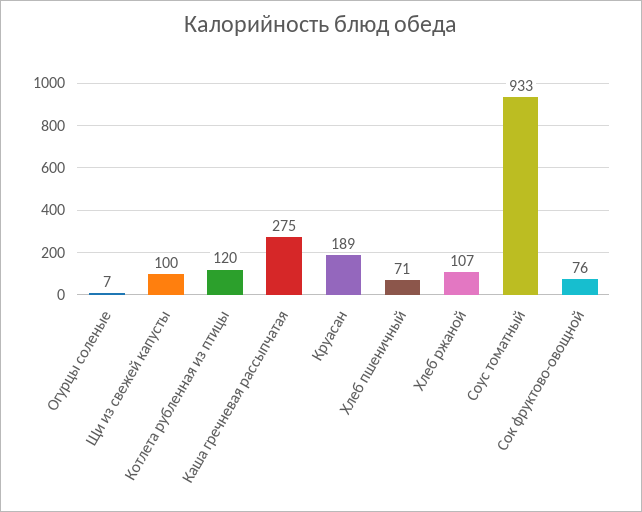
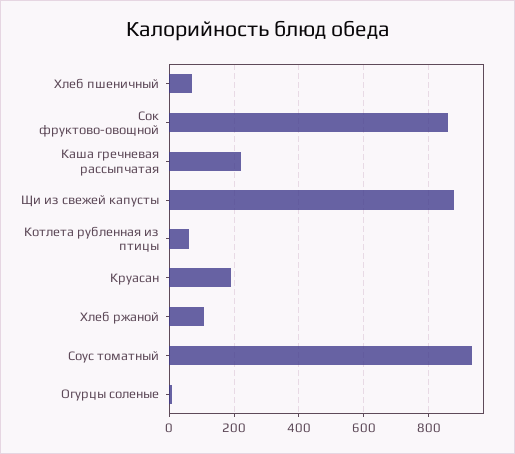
  {
    "Огурцы соленые": 7,
-   "Щи из свежей капусты": 100,
+   "Щи из свежей капусты": 880,
-   "Котлета рубленная из птицы": 120,
+   "Котлета рубленная из птицы": 60,
-   "Каша гречневая рассыпчатая": 275,
+   "Каша гречневая рассыпчатая": 220,
    "Круасан": 189,
    "Хлеб пшеничный": 71,
    "Хлеб ржаной": 107,
    "Соус томатный": 933,
-   "Сок фруктово-овощной": 76
+   "Сок фруктово-овощной": 860
  }

